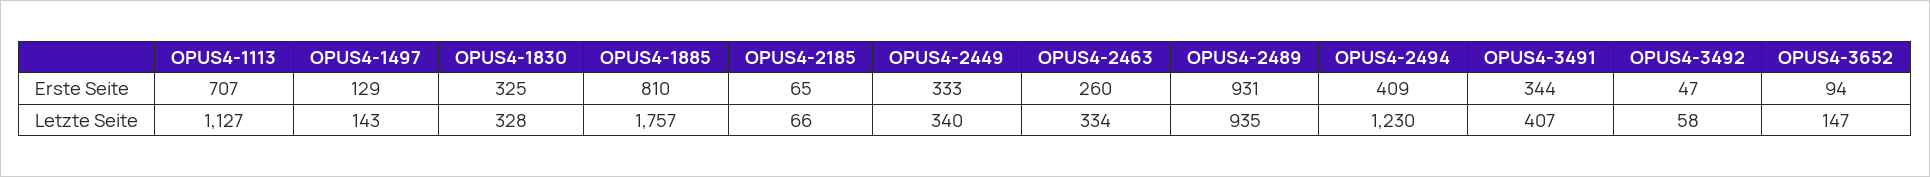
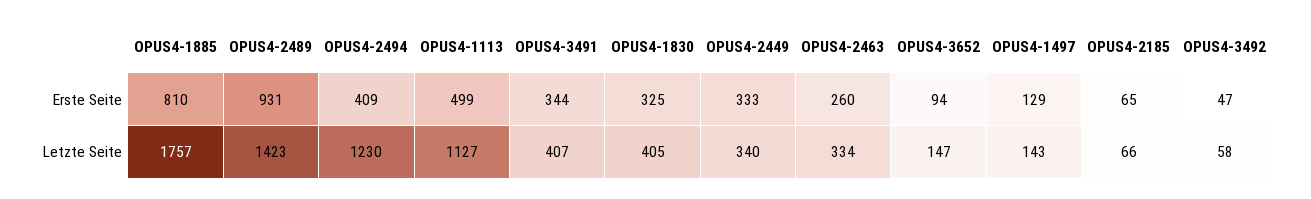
  {
    "OPUS4-1113": {
-     "Erste Seite": 707,
+     "Erste Seite": 499,
      "Letzte Seite": 1127
    },
    "OPUS4-1497": {
      "Erste Seite": 129,
      "Letzte Seite": 143
    },
    "OPUS4-1830": {
      "Erste Seite": 325,
-     "Letzte Seite": 328
+     "Letzte Seite": 405
    },
    "OPUS4-1885": {
      "Erste Seite": 810,
      "Letzte Seite": 1757
    },
    "OPUS4-2185": {
      "Erste Seite": 65,
      "Letzte Seite": 66
    },
    "OPUS4-2449": {
      "Erste Seite": 333,
      "Letzte Seite": 340
    },
    "OPUS4-2463": {
      "Erste Seite": 260,
      "Letzte Seite": 334
    },
    "OPUS4-2489": {
      "Erste Seite": 931,
-     "Letzte Seite": 935
+     "Letzte Seite": 1423
    },
    "OPUS4-2494": {
      "Erste Seite": 409,
      "Letzte Seite": 1230
    },
    "OPUS4-3491": {
      "Erste Seite": 344,
      "Letzte Seite": 407
    },
    "OPUS4-3492": {
      "Erste Seite": 47,
      "Letzte Seite": 58
    },
    "OPUS4-3652": {
      "Erste Seite": 94,
      "Letzte Seite": 147
    }
  }

